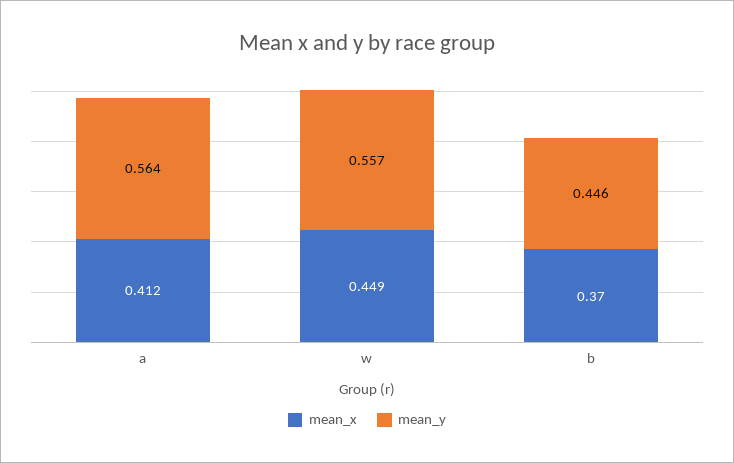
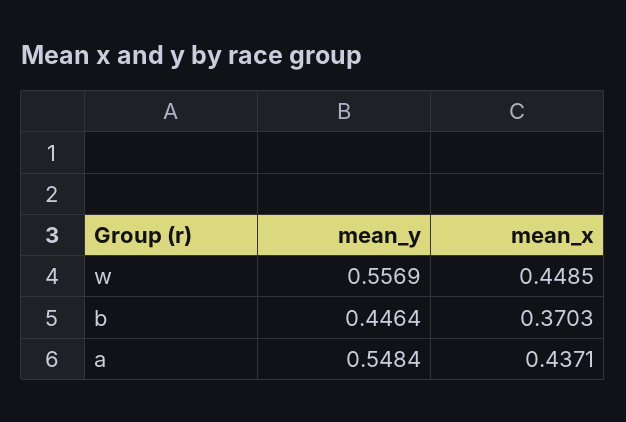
  {
    "mean_x": {
-     "a": 0.412,
+     "a": 0.4371,
      "w": 0.4485,
      "b": 0.3703
    },
    "mean_y": {
-     "a": 0.564,
+     "a": 0.5484,
      "w": 0.5569,
      "b": 0.4464
    }
  }

